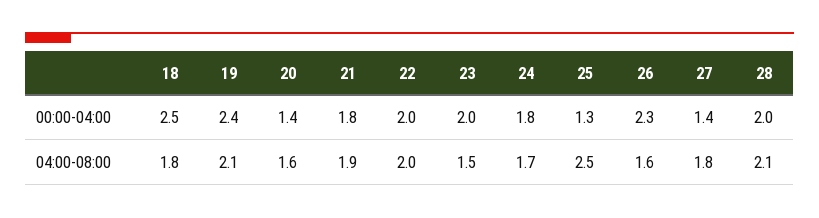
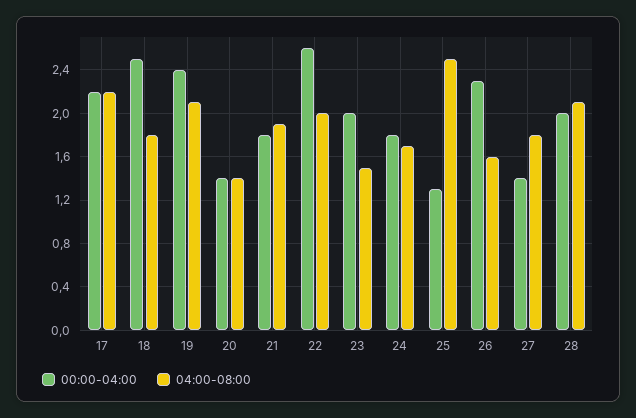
  {
    "00:00-04:00": {
      "18": 2.5,
      "19": 2.4,
      "20": 1.4,
      "21": 1.8,
-     "22": 2,
+     "22": 2.6,
      "23": 2,
      "24": 1.8,
      "25": 1.3,
      "26": 2.3,
      "27": 1.4,
-     "28": 2
+     "28": 2,
+     "17": 2.2
    },
    "04:00-08:00": {
      "18": 1.8,
      "19": 2.1,
-     "20": 1.6,
+     "20": 1.4,
      "21": 1.9,
      "22": 2,
      "23": 1.5,
      "24": 1.7,
      "25": 2.5,
      "26": 1.6,
      "27": 1.8,
-     "28": 2.1
+     "28": 2.1,
+     "17": 2.2
    }
  }

